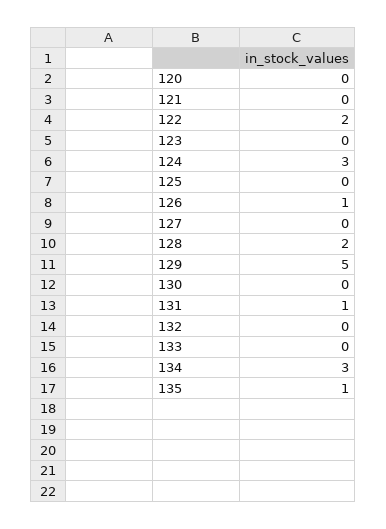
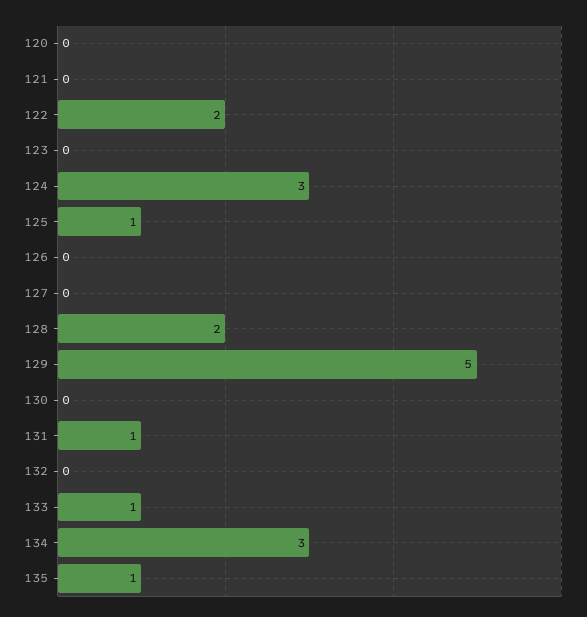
  {
    "120": 0,
    "121": 0,
    "122": 2,
    "123": 0,
    "124": 3,
-   "125": 0,
+   "125": 1,
-   "126": 1,
+   "126": 0,
    "127": 0,
    "128": 2,
    "129": 5,
    "130": 0,
    "131": 1,
    "132": 0,
-   "133": 0,
+   "133": 1,
    "134": 3,
    "135": 1
  }

